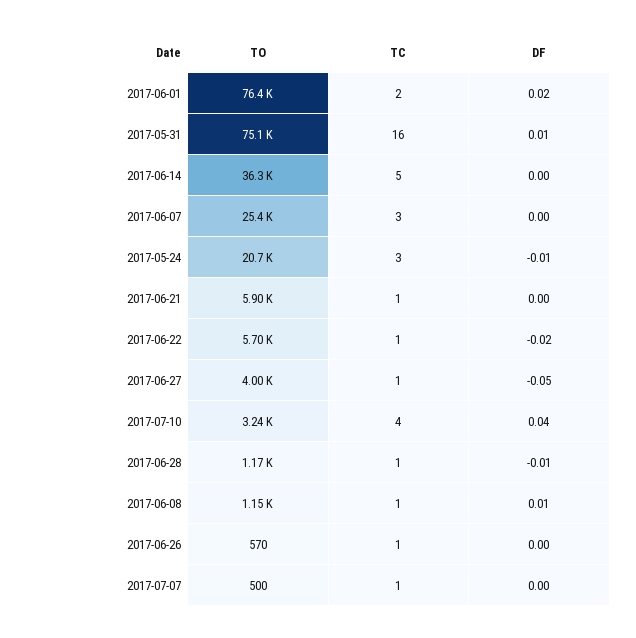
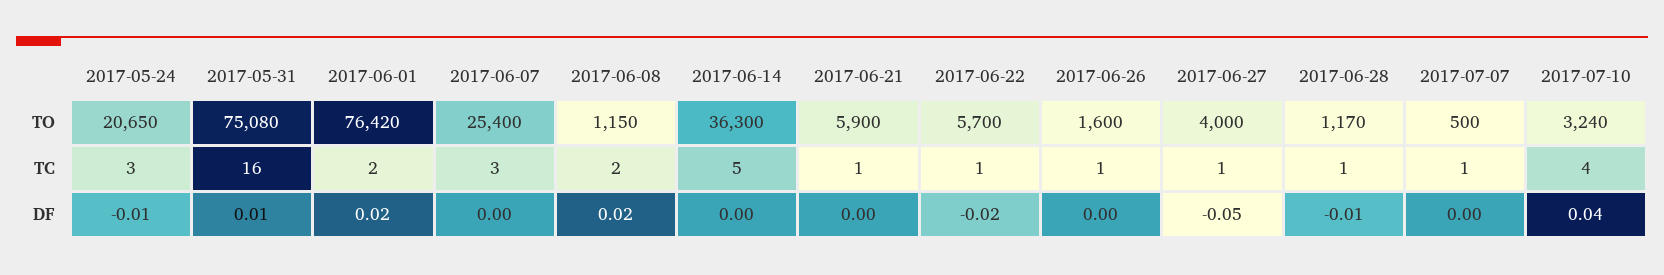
  {
    "TO": {
      "2017-06-01": 76420,
      "2017-05-31": 75080,
      "2017-06-14": 36300,
      "2017-06-07": 25400,
      "2017-05-24": 20650,
      "2017-06-21": 5900,
      "2017-06-22": 5700,
      "2017-06-27": 4000,
      "2017-07-10": 3240,
      "2017-06-28": 1170,
      "2017-06-08": 1150,
-     "2017-06-26": 570,
+     "2017-06-26": 1600,
      "2017-07-07": 500
    },
    "TC": {
      "2017-06-01": 2,
      "2017-05-31": 16,
      "2017-06-14": 5,
      "2017-06-07": 3,
      "2017-05-24": 3,
      "2017-06-21": 1,
      "2017-06-22": 1,
      "2017-06-27": 1,
      "2017-07-10": 4,
      "2017-06-28": 1,
-     "2017-06-08": 1,
+     "2017-06-08": 2,
      "2017-06-26": 1,
      "2017-07-07": 1
    },
    "DF": {
      "2017-06-01": 0.02,
      "2017-05-31": 0.01,
      "2017-06-14": 0,
      "2017-06-07": 0,
      "2017-05-24": -0.01,
      "2017-06-21": 0,
      "2017-06-22": -0.02,
      "2017-06-27": -0.05,
      "2017-07-10": 0.04,
      "2017-06-28": -0.01,
-     "2017-06-08": 0.01,
+     "2017-06-08": 0.02,
      "2017-06-26": 0,
      "2017-07-07": 0
    }
  }

